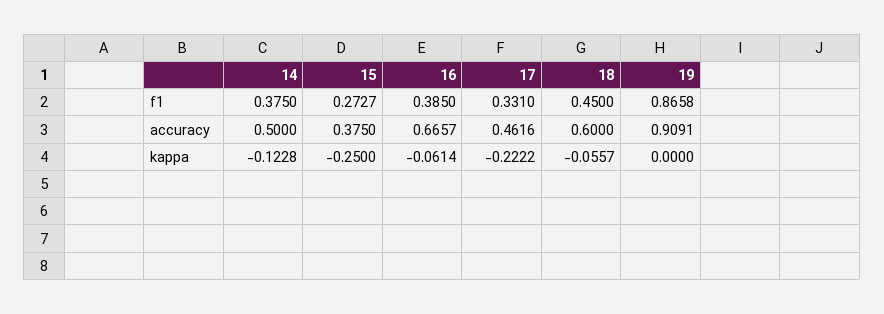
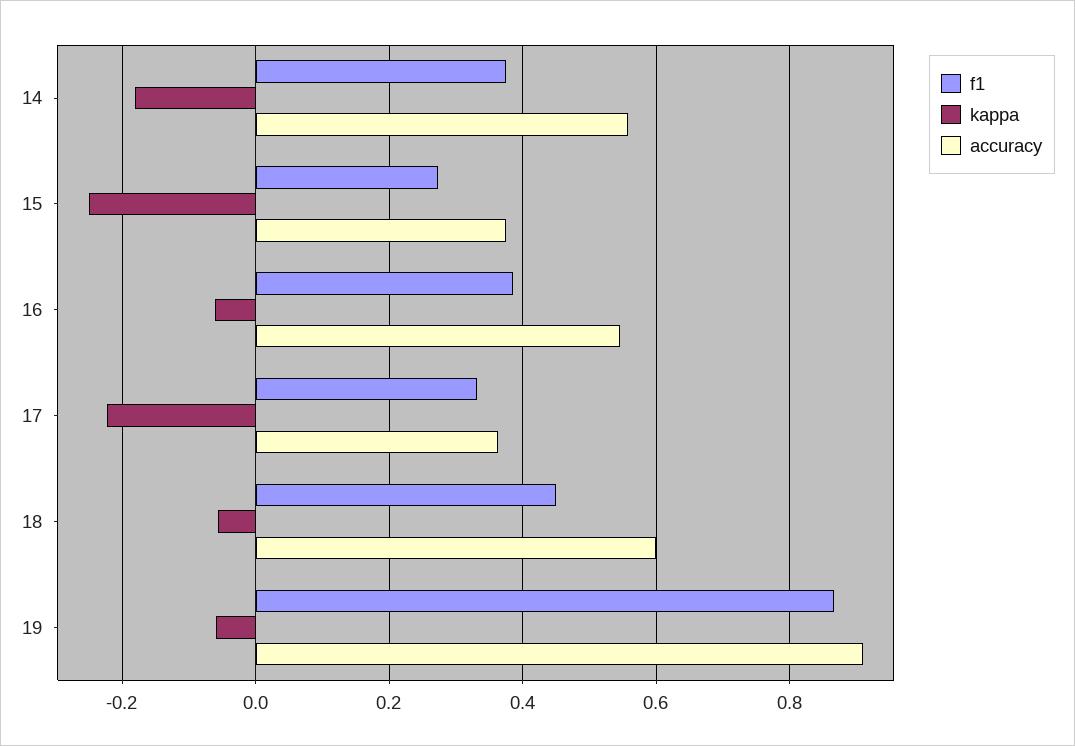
  {
    "f1": {
      "14": 0.375,
      "15": 0.2727,
      "16": 0.385,
      "17": 0.331,
      "18": 0.45,
      "19": 0.8658
    },
    "accuracy": {
-     "14": 0.5,
+     "14": 0.56,
      "15": 0.375,
-     "16": 0.6657,
+     "16": 0.54,
-     "17": 0.4616,
+     "17": 0.36,
      "18": 0.6,
      "19": 0.9091
    },
    "kappa": {
-     "14": -0.1228,
+     "14": -0.18,
      "15": -0.25,
      "16": -0.0614,
      "17": -0.2222,
      "18": -0.0557,
-     "19": 0
+     "19": -0.06
    }
  }

